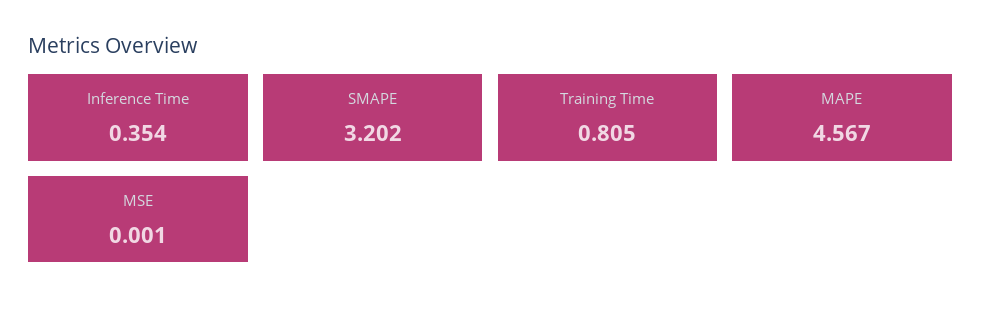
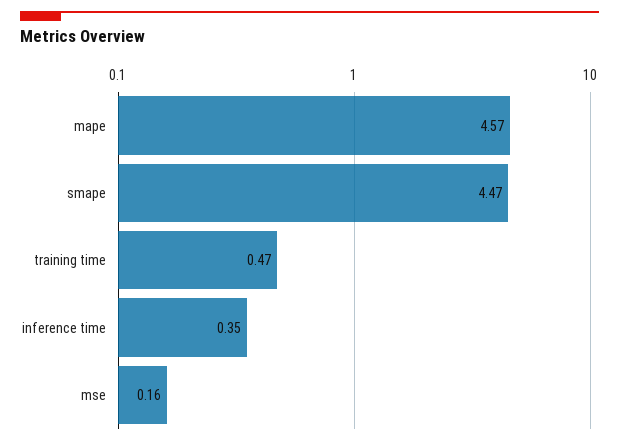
  {
    "Inference Time": 0.354,
-   "SMAPE": 3.202,
+   "SMAPE": 4.47,
-   "Training Time": 0.805,
+   "Training Time": 0.47,
    "MAPE": 4.567,
-   "MSE": 0.001
+   "MSE": 0.16
  }

